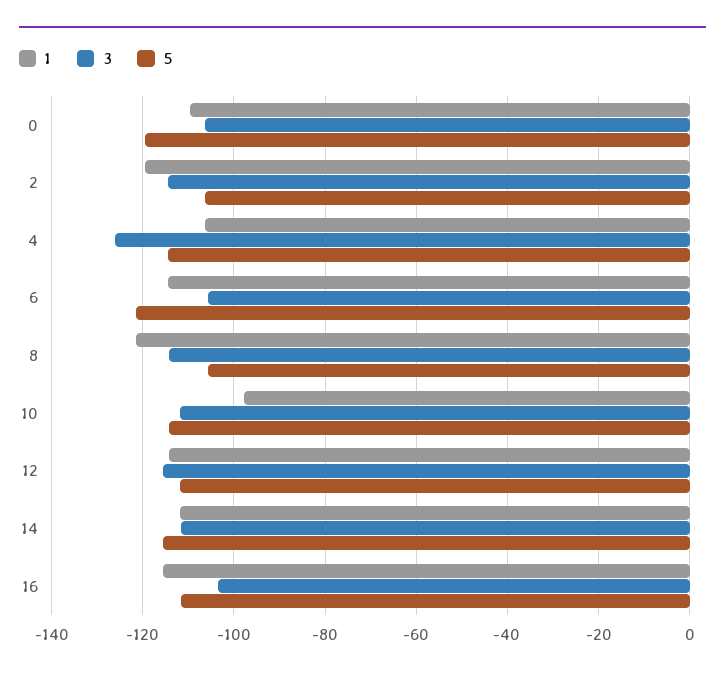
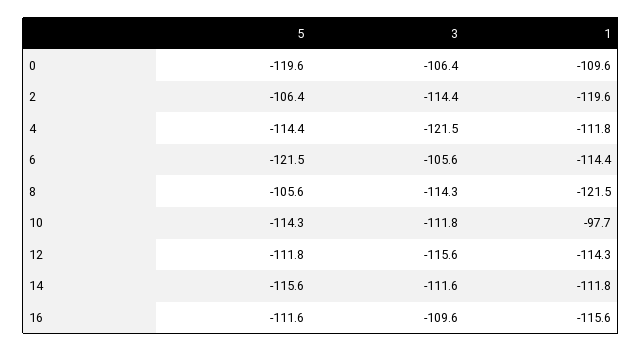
  {
    "1": {
      "0": -109.6,
      "2": -119.6,
-     "4": -106,
+     "4": -111.8,
      "6": -114.4,
      "8": -121.5,
      "10": -97.7,
      "12": -114.3,
      "14": -111.8,
      "16": -115.6
    },
    "3": {
      "0": -106.4,
      "2": -114.4,
-     "4": -126,
+     "4": -121.5,
      "6": -105.6,
      "8": -114.3,
      "10": -111.8,
      "12": -115.6,
      "14": -111.6,
-     "16": -104
+     "16": -109.6
    },
    "5": {
      "0": -119.6,
      "2": -106.4,
      "4": -114.4,
      "6": -121.5,
      "8": -105.6,
      "10": -114.3,
      "12": -111.8,
      "14": -115.6,
      "16": -111.6
    }
  }

